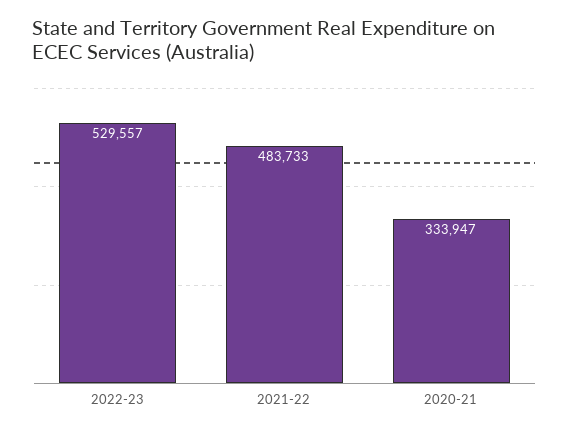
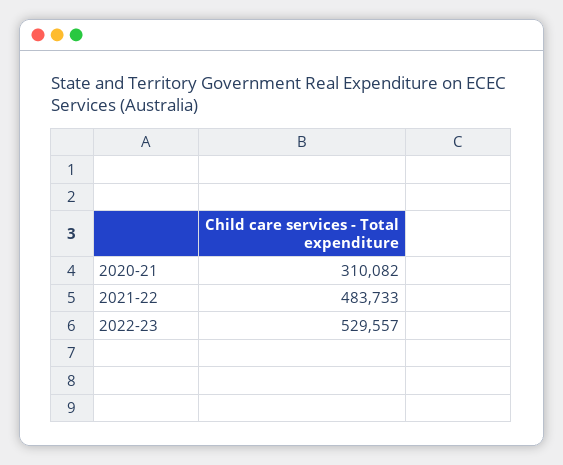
  {
    "2022-23": 529557,
    "2021-22": 483733,
-   "2020-21": 333947
+   "2020-21": 310082
  }

